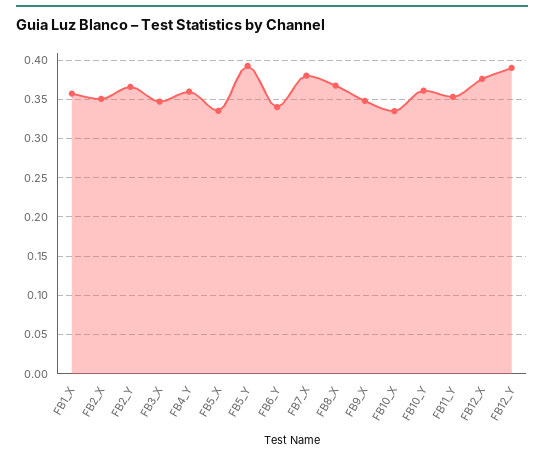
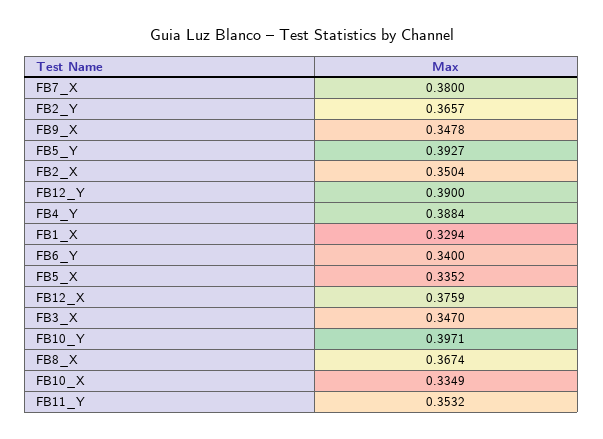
  {
-   "FB1_X": 0.36,
+   "FB1_X": 0.3294,
    "FB2_X": 0.3504,
    "FB2_Y": 0.3657,
    "FB3_X": 0.347,
-   "FB4_Y": 0.36,
+   "FB4_Y": 0.3884,
    "FB5_X": 0.3352,
    "FB5_Y": 0.3927,
    "FB6_Y": 0.34,
    "FB7_X": 0.38,
    "FB8_X": 0.3674,
    "FB9_X": 0.3478,
    "FB10_X": 0.3349,
-   "FB10_Y": 0.36,
+   "FB10_Y": 0.3971,
    "FB11_Y": 0.3532,
    "FB12_X": 0.3759,
    "FB12_Y": 0.39
  }

